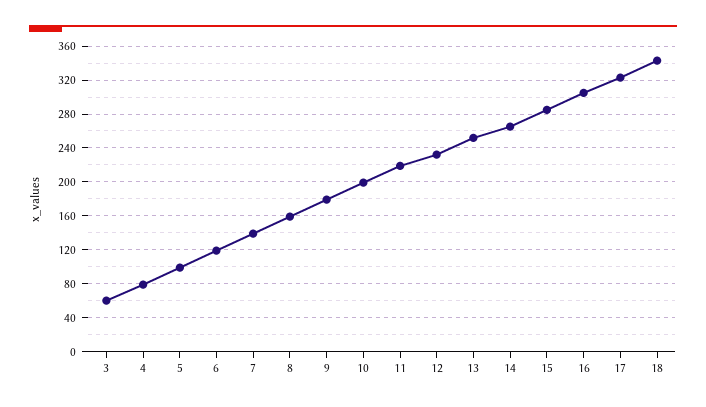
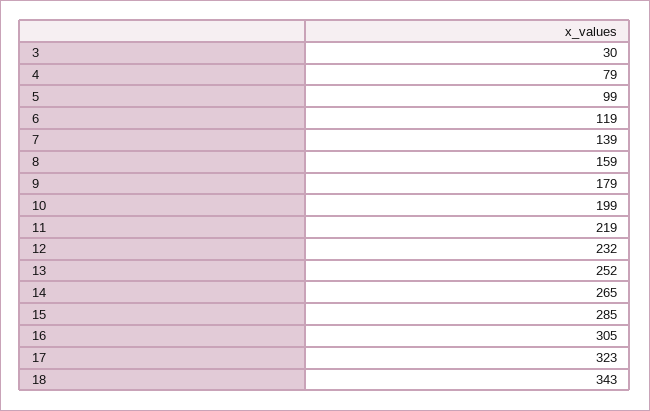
  {
-   "3": 60,
+   "3": 30,
    "4": 79,
    "5": 99,
    "6": 119,
    "7": 139,
    "8": 159,
    "9": 179,
    "10": 199,
    "11": 219,
    "12": 232,
    "13": 252,
    "14": 265,
    "15": 285,
    "16": 305,
    "17": 323,
    "18": 343
  }

